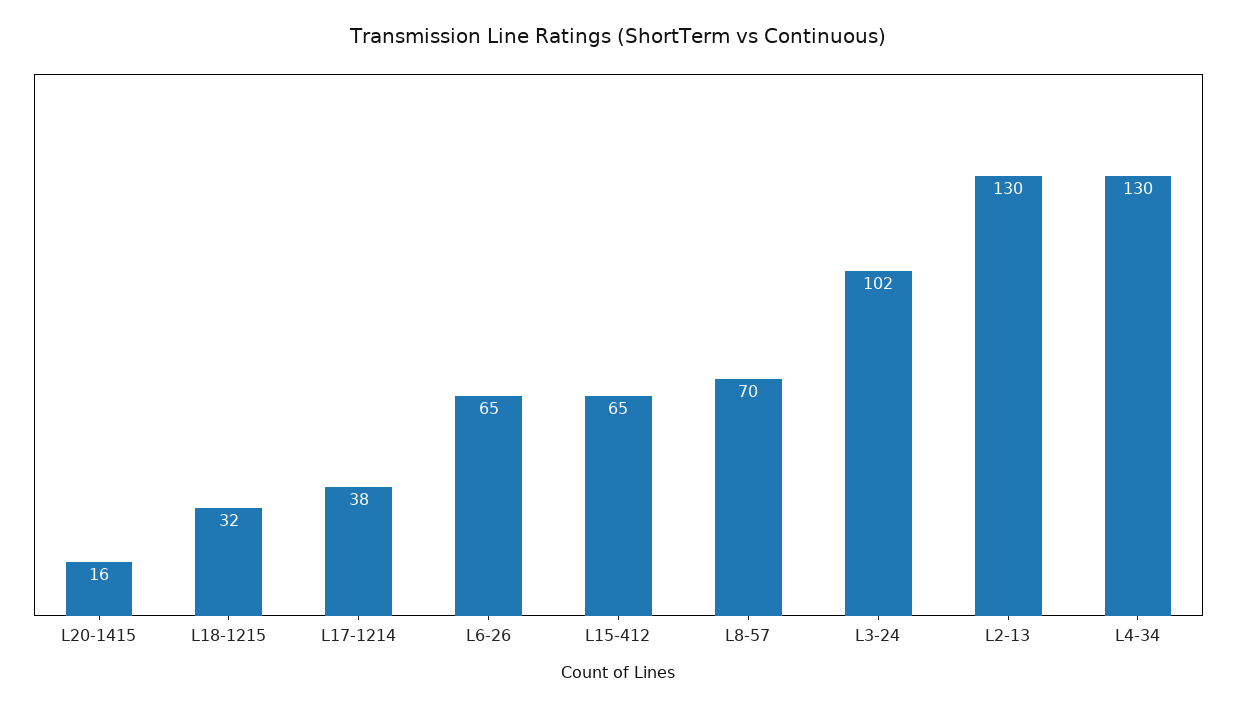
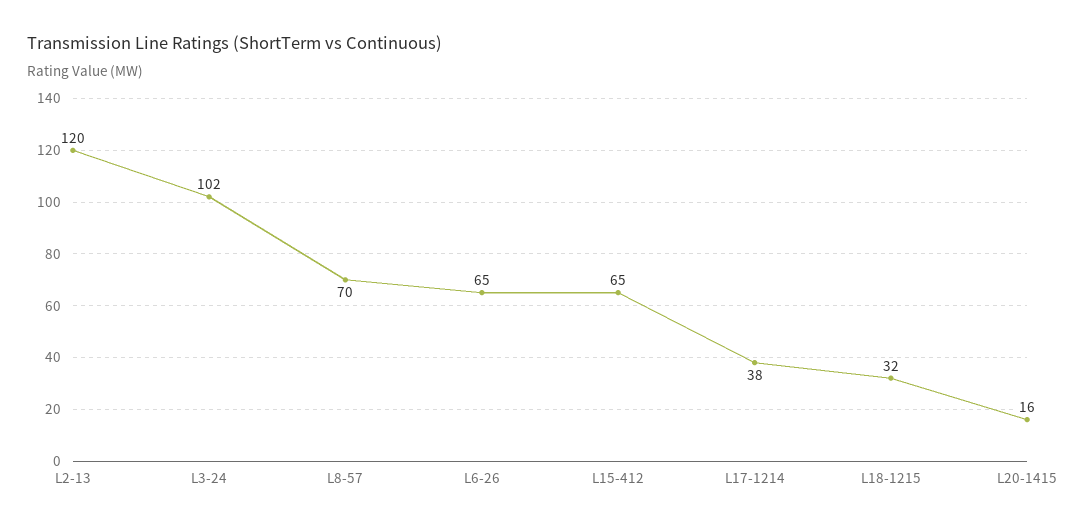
  {
    "L20-1415": 16,
    "L18-1215": 32,
    "L17-1214": 38,
    "L6-26": 65,
    "L15-412": 65,
    "L8-57": 70,
    "L3-24": 102,
-   "L2-13": 130,
+   "L2-13": 120
-   "L4-34": 130
  }

